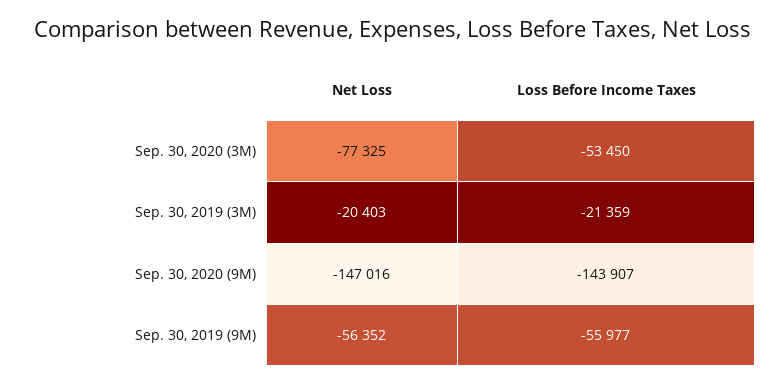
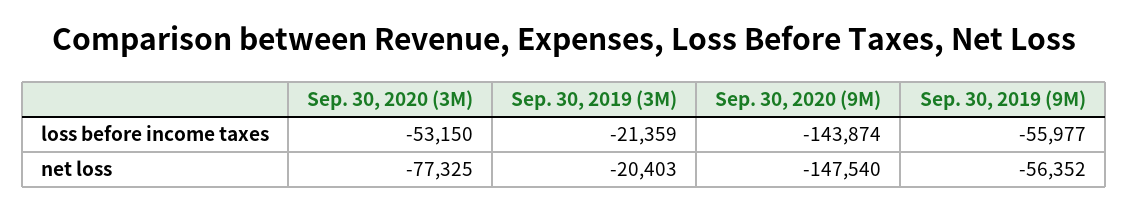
  {
    "Net Loss": {
      "Sep. 30, 2020 (3M)": -77325,
      "Sep. 30, 2019 (3M)": -20403,
-     "Sep. 30, 2020 (9M)": -147016,
+     "Sep. 30, 2020 (9M)": -147540,
      "Sep. 30, 2019 (9M)": -56352
    },
    "Loss Before Income Taxes": {
-     "Sep. 30, 2020 (3M)": -53450,
+     "Sep. 30, 2020 (3M)": -53150,
      "Sep. 30, 2019 (3M)": -21359,
-     "Sep. 30, 2020 (9M)": -143907,
+     "Sep. 30, 2020 (9M)": -143874,
      "Sep. 30, 2019 (9M)": -55977
    }
  }

